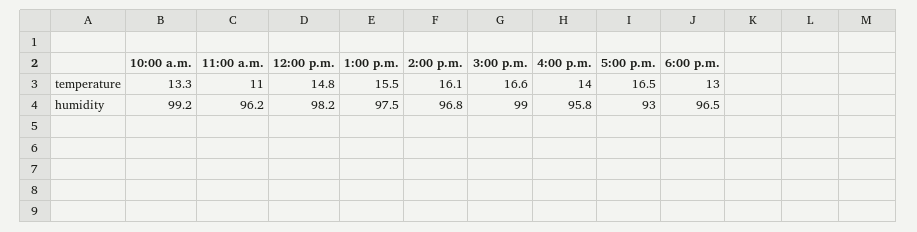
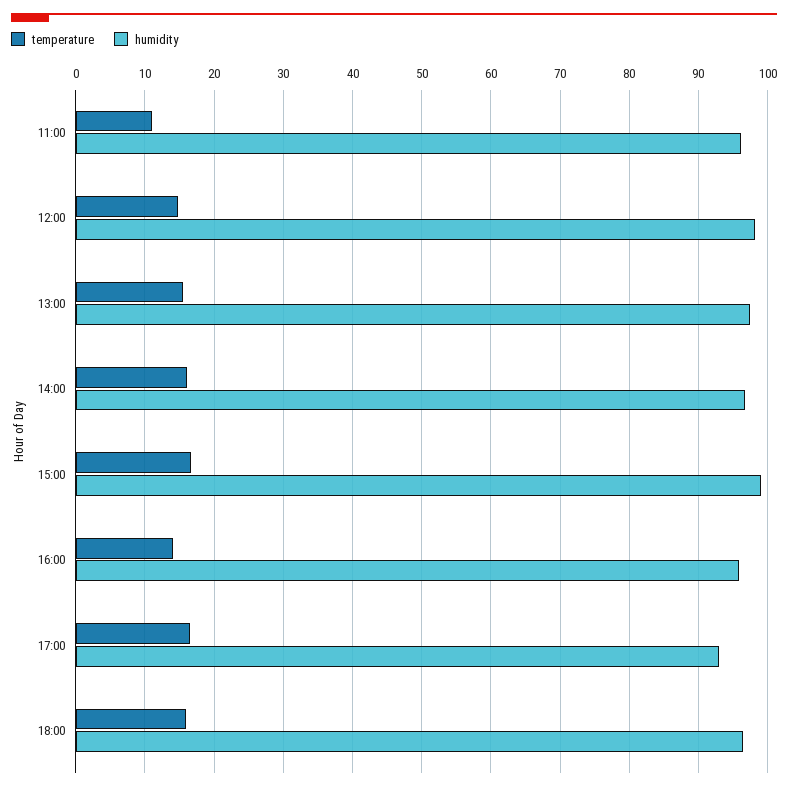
  {
    "temperature": {
-     "10:00 a.m.": 13.3,
      "11:00 a.m.": 11,
      "12:00 p.m.": 14.8,
      "1:00 p.m.": 15.5,
      "2:00 p.m.": 16.1,
      "3:00 p.m.": 16.6,
      "4:00 p.m.": 14,
      "5:00 p.m.": 16.5,
-     "6:00 p.m.": 13
+     "6:00 p.m.": 16
    },
    "humidity": {
-     "10:00 a.m.": 99.2,
      "11:00 a.m.": 96.2,
      "12:00 p.m.": 98.2,
      "1:00 p.m.": 97.5,
      "2:00 p.m.": 96.8,
      "3:00 p.m.": 99,
      "4:00 p.m.": 95.8,
      "5:00 p.m.": 93,
      "6:00 p.m.": 96.5
    }
  }

